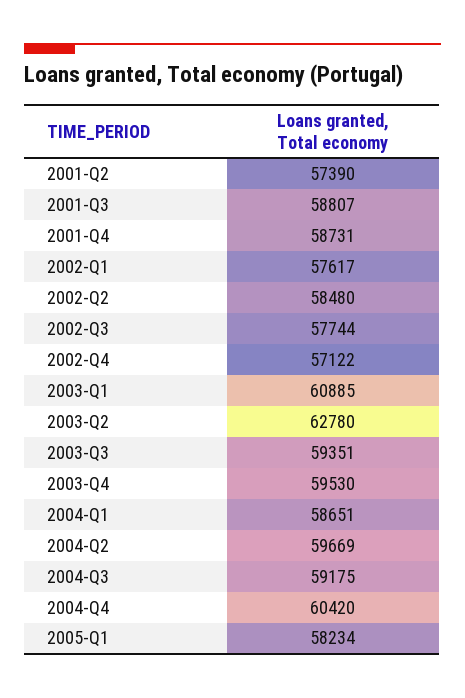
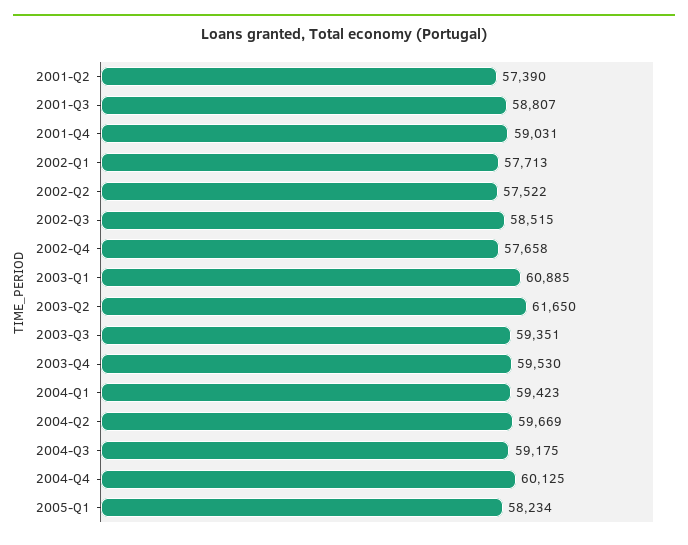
  {
    "2001-Q2": 57390,
    "2001-Q3": 58807,
-   "2001-Q4": 58731,
+   "2001-Q4": 59031,
-   "2002-Q1": 57617,
+   "2002-Q1": 57713,
-   "2002-Q2": 58480,
+   "2002-Q2": 57522,
-   "2002-Q3": 57744,
+   "2002-Q3": 58515,
-   "2002-Q4": 57122,
+   "2002-Q4": 57658,
    "2003-Q1": 60885,
-   "2003-Q2": 62780,
+   "2003-Q2": 61650,
    "2003-Q3": 59351,
    "2003-Q4": 59530,
-   "2004-Q1": 58651,
+   "2004-Q1": 59423,
    "2004-Q2": 59669,
    "2004-Q3": 59175,
-   "2004-Q4": 60420,
+   "2004-Q4": 60125,
    "2005-Q1": 58234
  }

